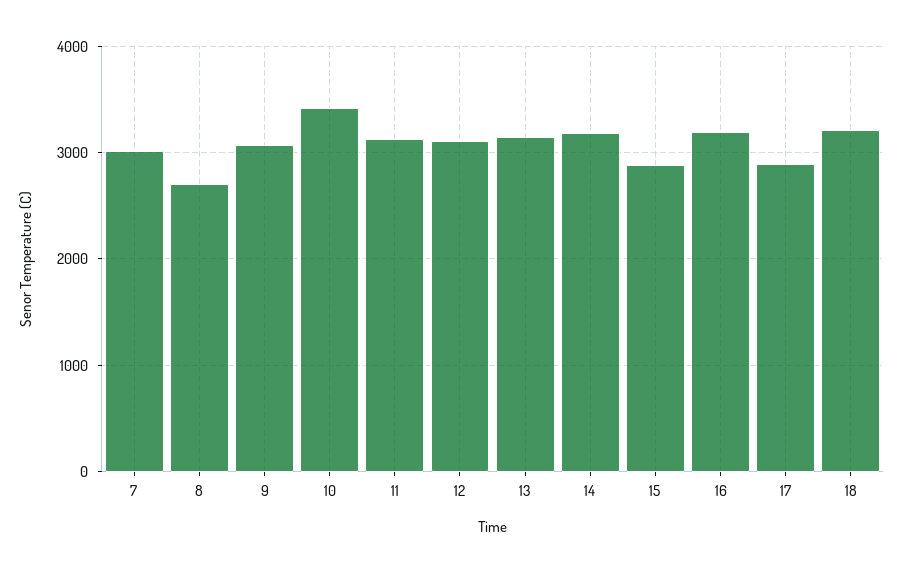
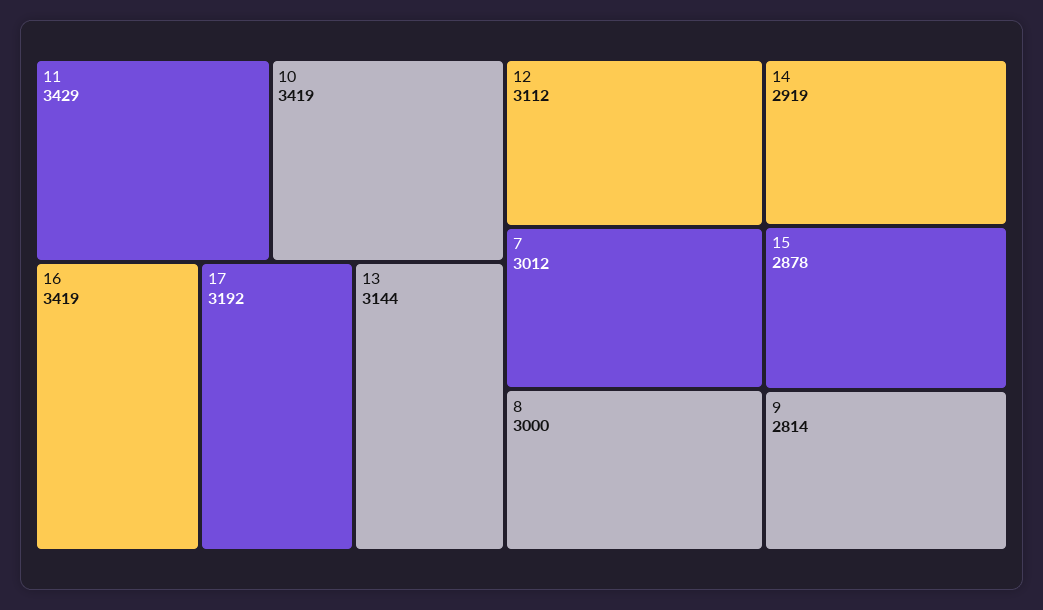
  {
    "7": 3012,
-   "8": 2700,
+   "8": 3000,
-   "9": 3100,
+   "9": 2814,
    "10": 3419,
-   "11": 3100,
+   "11": 3429,
    "12": 3112,
    "13": 3144,
-   "14": 3200,
+   "14": 2919,
    "15": 2878,
-   "16": 3200,
+   "16": 3419,
-   "17": 2900,
+   "17": 3192
-   "18": 3200
  }

